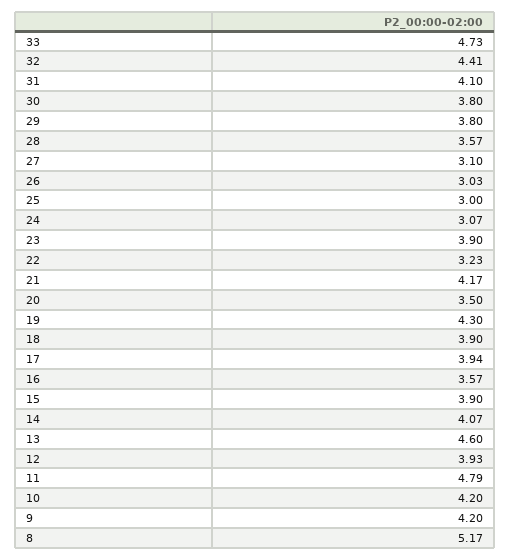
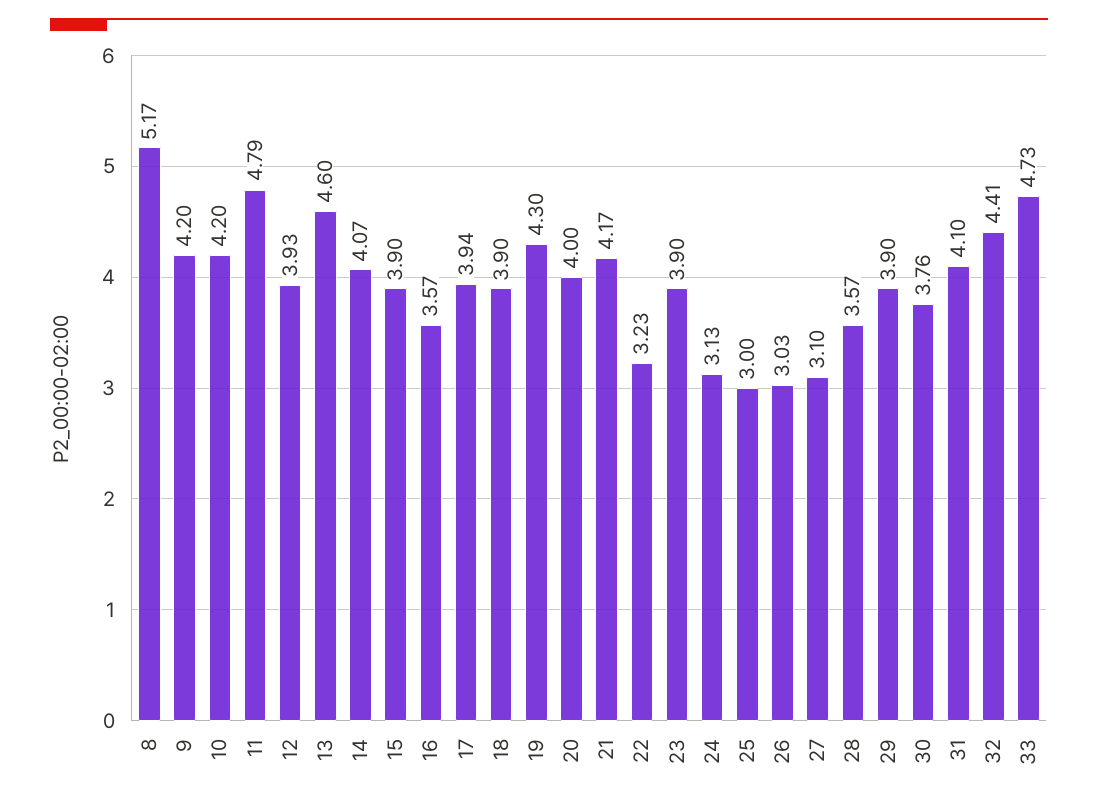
  {
    "33": 4.73,
    "32": 4.41,
    "31": 4.1,
-   "30": 3.8,
+   "30": 3.76,
-   "29": 3.8,
+   "29": 3.9,
    "28": 3.57,
    "27": 3.1,
    "26": 3.03,
    "25": 3,
-   "24": 3.07,
+   "24": 3.13,
    "23": 3.9,
    "22": 3.23,
    "21": 4.17,
-   "20": 3.5,
+   "20": 4,
    "19": 4.3,
    "18": 3.9,
    "17": 3.94,
    "16": 3.57,
    "15": 3.9,
    "14": 4.07,
    "13": 4.6,
    "12": 3.93,
    "11": 4.79,
    "10": 4.2,
    "9": 4.2,
    "8": 5.17
  }

